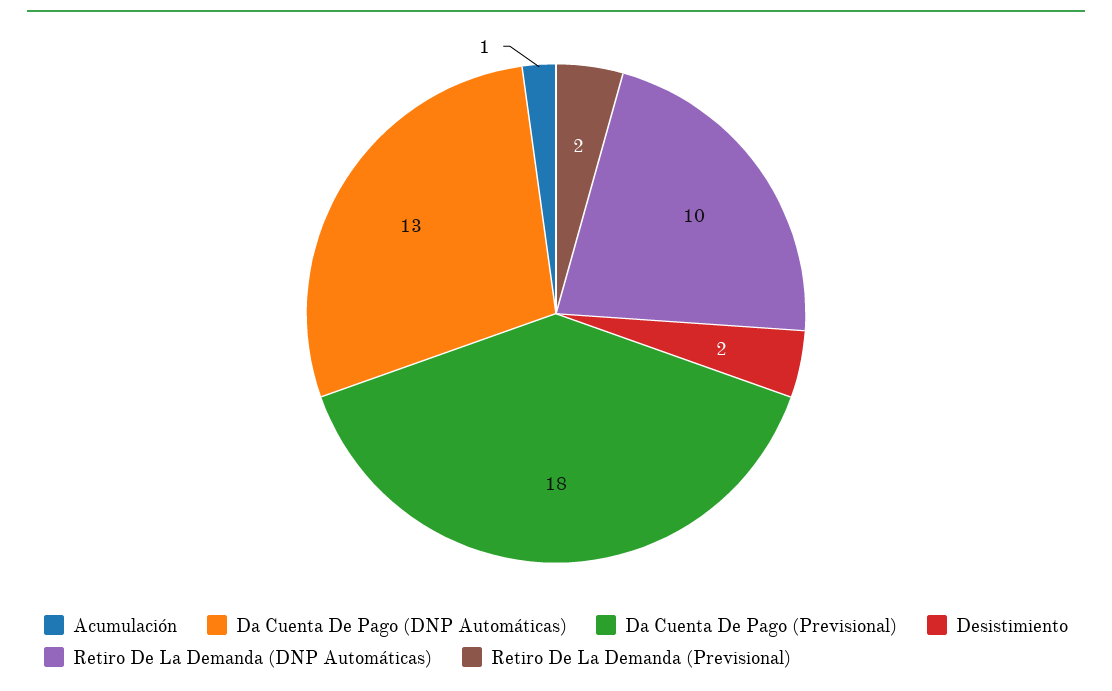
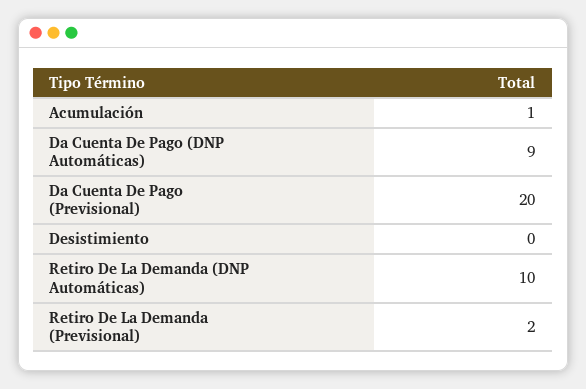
  {
    "Acumulación": 1,
-   "Da Cuenta De Pago (DNP Automáticas)": 13,
+   "Da Cuenta De Pago (DNP Automáticas)": 9,
-   "Da Cuenta De Pago (Previsional)": 18,
+   "Da Cuenta De Pago (Previsional)": 20,
-   "Desistimiento": 2,
+   "Desistimiento": 0,
    "Retiro De La Demanda (DNP Automáticas)": 10,
    "Retiro De La Demanda (Previsional)": 2
  }

